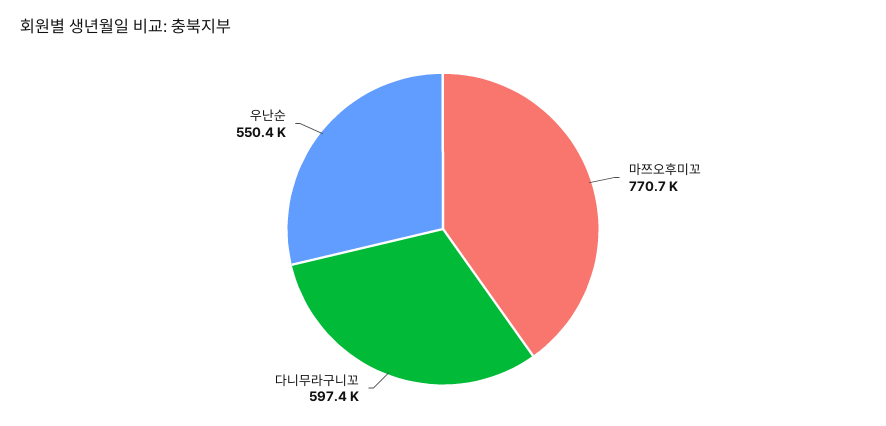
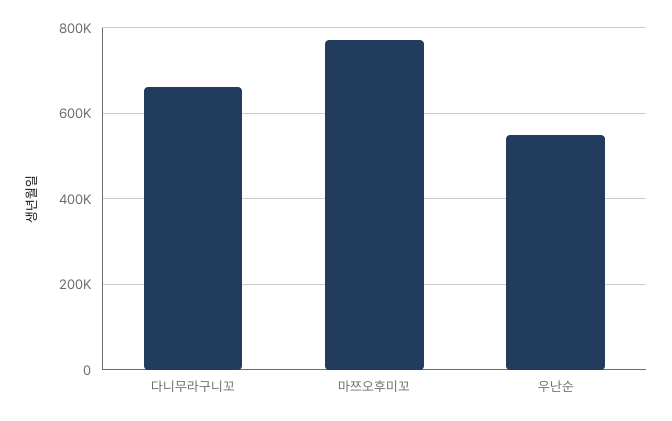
  {
    "마쯔오후미꼬": 770700,
-   "다니무라구니꼬": 597400,
+   "다니무라구니꼬": 660000,
    "우난순": 550400
  }

